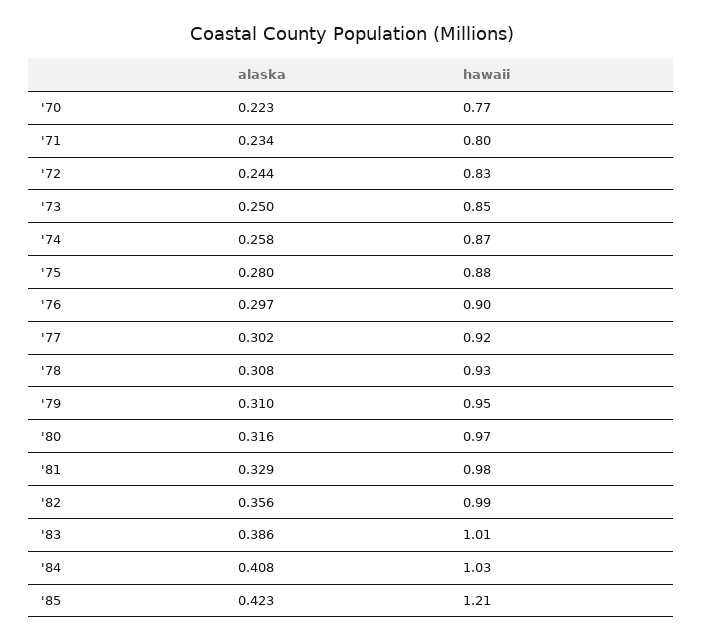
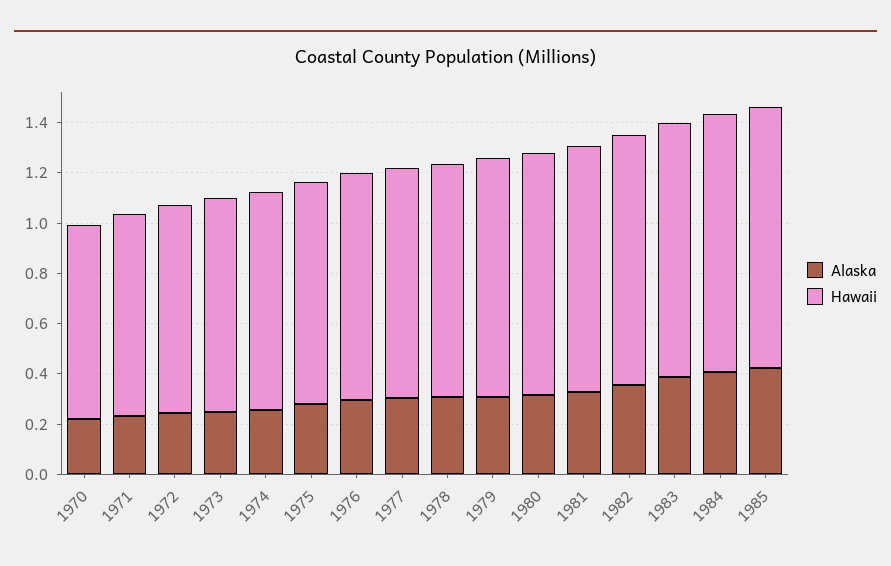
  {
    "alaska": {
      "'70": 0.223,
      "'71": 0.234,
      "'72": 0.244,
      "'73": 0.25,
      "'74": 0.258,
      "'75": 0.28,
      "'76": 0.297,
      "'77": 0.302,
      "'78": 0.308,
      "'79": 0.31,
      "'80": 0.316,
      "'81": 0.329,
      "'82": 0.356,
      "'83": 0.386,
      "'84": 0.408,
      "'85": 0.423
    },
    "hawaii": {
      "'70": 0.77,
      "'71": 0.8,
      "'72": 0.83,
      "'73": 0.85,
      "'74": 0.87,
      "'75": 0.88,
      "'76": 0.9,
      "'77": 0.92,
      "'78": 0.93,
      "'79": 0.95,
      "'80": 0.97,
      "'81": 0.98,
      "'82": 0.99,
      "'83": 1.01,
      "'84": 1.03,
-     "'85": 1.21
+     "'85": 1.05
    }
  }

